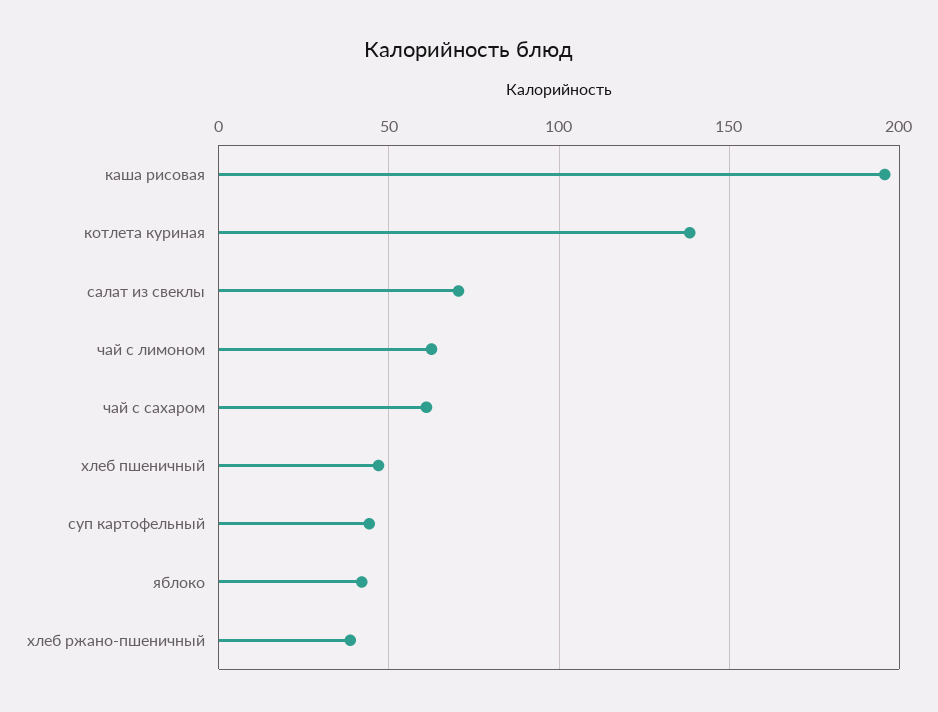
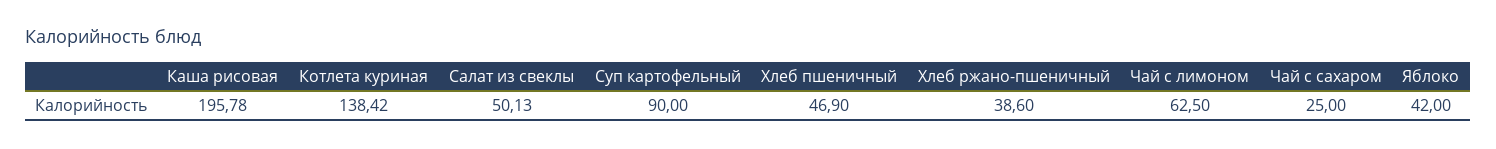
  {
    "каша рисовая": 195.78,
    "котлета куриная": 138.42,
-   "салат из свеклы": 70,
+   "салат из свеклы": 50.13,
    "чай с лимоном": 62.5,
-   "чай с сахаром": 60,
+   "чай с сахаром": 25,
    "хлеб пшеничный": 46.9,
-   "суп картофельный": 45,
+   "суп картофельный": 90,
    "яблоко": 42,
    "хлеб ржано-пшеничный": 38.6
  }

